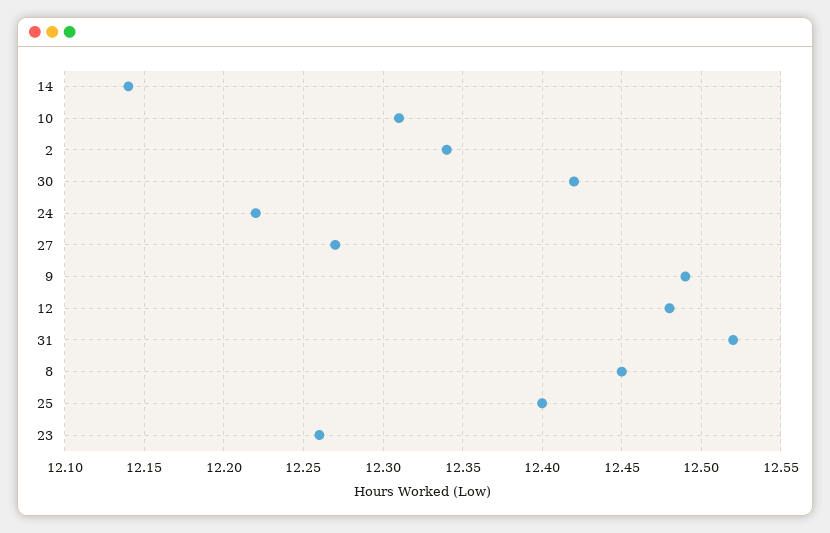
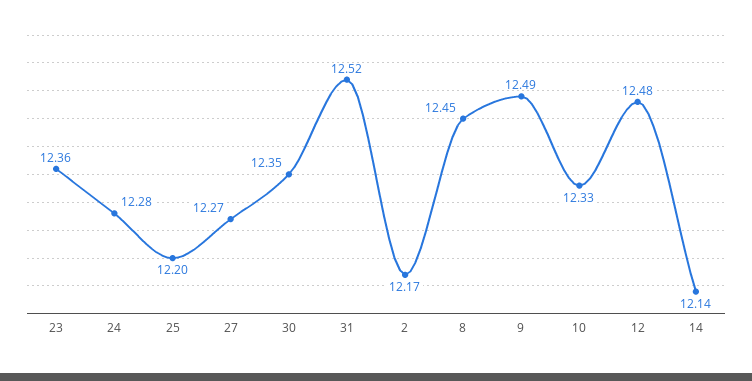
  {
    "14": 12.14,
-   "10": 12.31,
+   "10": 12.33,
-   "2": 12.34,
+   "2": 12.17,
-   "30": 12.42,
+   "30": 12.35,
-   "24": 12.22,
+   "24": 12.28,
    "27": 12.27,
    "9": 12.49,
    "12": 12.48,
    "31": 12.52,
    "8": 12.45,
-   "25": 12.4,
+   "25": 12.2,
-   "23": 12.26
+   "23": 12.36
  }

